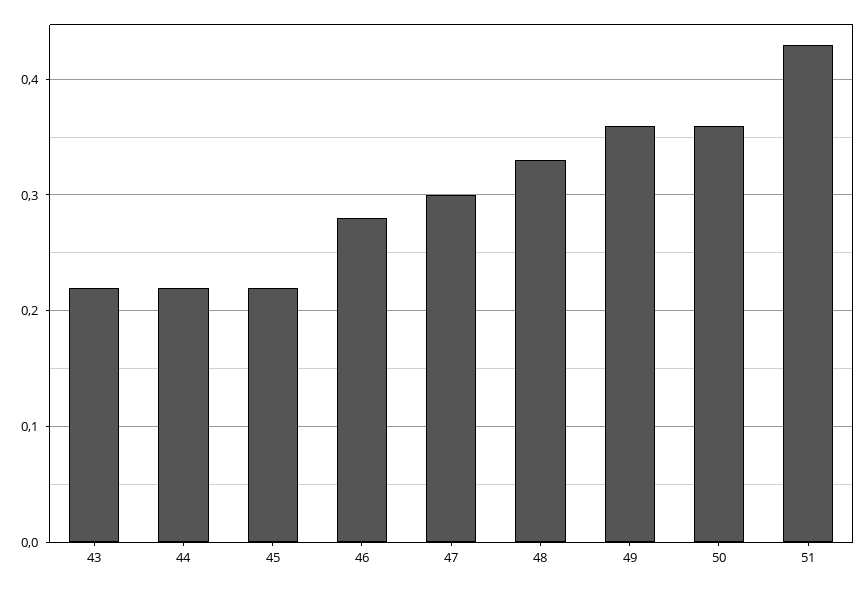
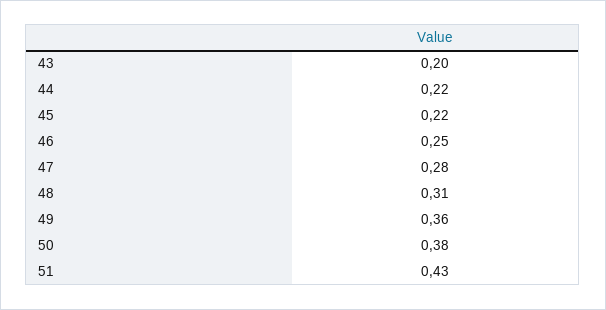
  {
-   "43": 0.22,
+   "43": 0.2,
    "44": 0.22,
    "45": 0.22,
-   "46": 0.28,
+   "46": 0.25,
-   "47": 0.3,
+   "47": 0.28,
-   "48": 0.33,
+   "48": 0.31,
    "49": 0.36,
-   "50": 0.36,
+   "50": 0.38,
    "51": 0.43
  }

